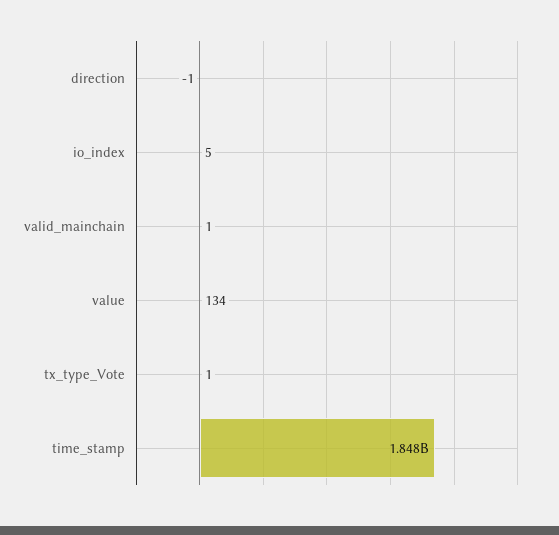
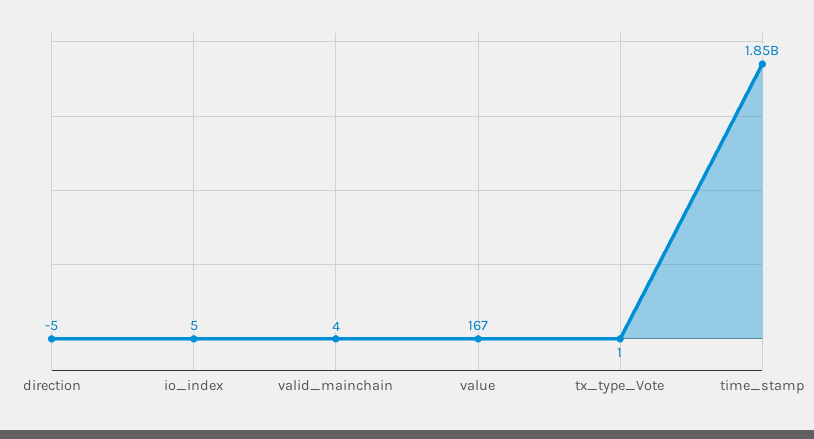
  {
-   "direction": -1,
+   "direction": -5,
    "io_index": 5,
-   "valid_mainchain": 1,
+   "valid_mainchain": 4,
-   "value": 134,
+   "value": 167,
    "tx_type_Vote": 1,
    "time_stamp": 1848000000
  }

